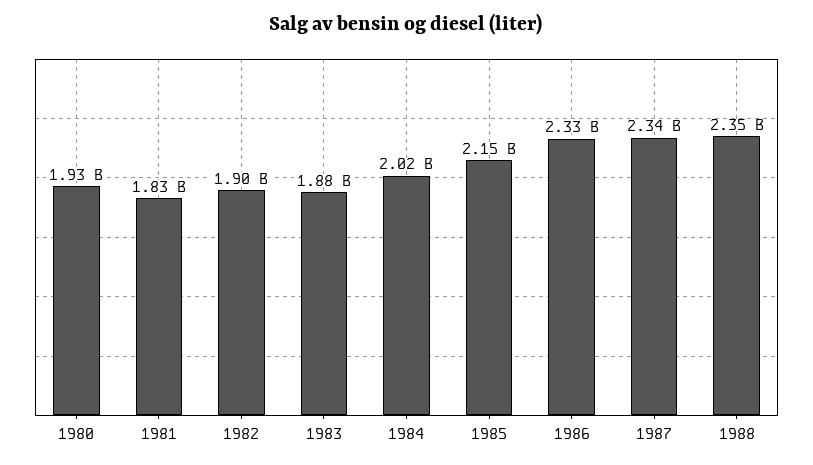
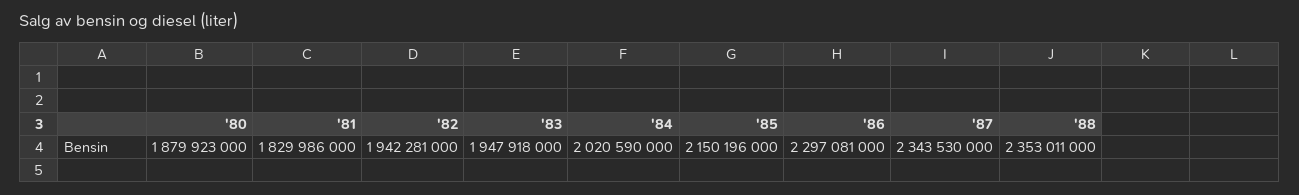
  {
-   "1980": 1930000000,
+   "1980": 1879923000,
    "1981": 1829986000,
-   "1982": 1900000000,
+   "1982": 1942281000,
-   "1983": 1880000000,
+   "1983": 1947918000,
    "1984": 2020590000,
    "1985": 2150196000,
-   "1986": 2330000000,
+   "1986": 2297081000,
    "1987": 2343530000,
    "1988": 2353011000
  }

